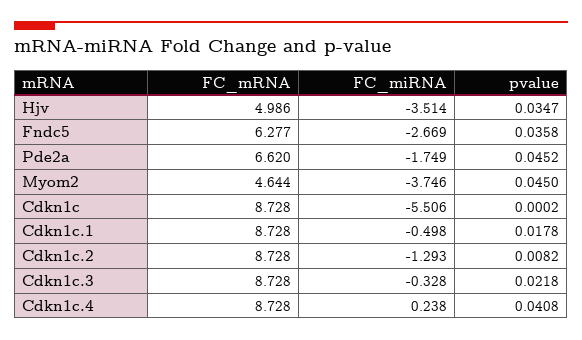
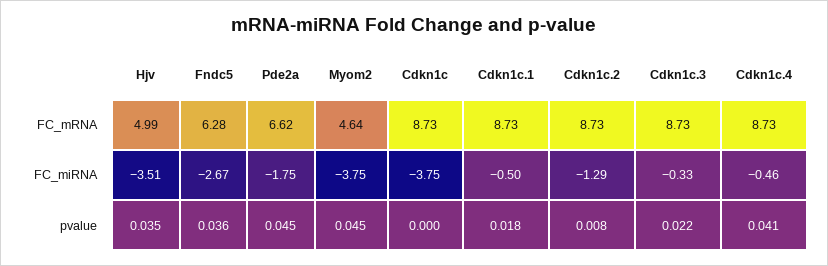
  {
    "FC_mRNA": {
      "Hjv": 4.986,
      "Fndc5": 6.277,
      "Pde2a": 6.62,
      "Myom2": 4.644,
      "Cdkn1c": 8.728,
      "Cdkn1c.1": 8.728,
      "Cdkn1c.2": 8.728,
      "Cdkn1c.3": 8.728,
      "Cdkn1c.4": 8.728
    },
    "FC_miRNA": {
      "Hjv": -3.514,
      "Fndc5": -2.669,
      "Pde2a": -1.749,
      "Myom2": -3.746,
-     "Cdkn1c": -5.506,
+     "Cdkn1c": -3.75,
      "Cdkn1c.1": -0.498,
      "Cdkn1c.2": -1.293,
      "Cdkn1c.3": -0.328,
-     "Cdkn1c.4": 0.238
+     "Cdkn1c.4": -0.46
    },
    "pvalue": {
      "Hjv": 0.0347,
      "Fndc5": 0.0358,
      "Pde2a": 0.0452,
      "Myom2": 0.045,
      "Cdkn1c": 0.0002,
      "Cdkn1c.1": 0.0178,
      "Cdkn1c.2": 0.0082,
      "Cdkn1c.3": 0.0218,
      "Cdkn1c.4": 0.0408
    }
  }

